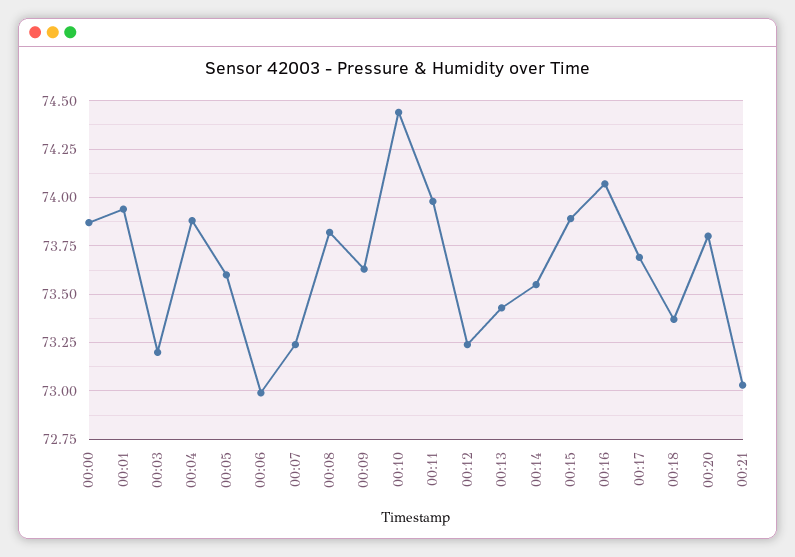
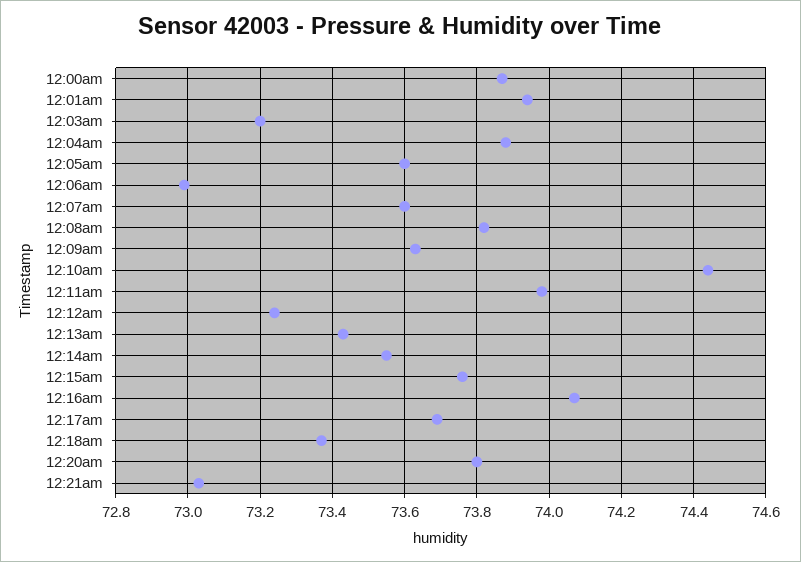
  {
    "00:00": 73.85,
    "00:01": 73.95,
    "00:03": 73.2,
    "00:04": 73.9,
    "00:05": 73.6,
    "00:06": 73,
-   "00:07": 73.25,
+   "00:07": 73.6,
    "00:08": 73.8,
    "00:09": 73.65,
    "00:10": 74.45,
    "00:11": 74,
    "00:12": 73.25,
    "00:13": 73.45,
    "00:14": 73.55,
-   "00:15": 73.9,
+   "00:15": 73.75,
    "00:16": 74.05,
    "00:17": 73.7,
    "00:18": 73.35,
    "00:20": 73.8,
    "00:21": 73.05
  }

